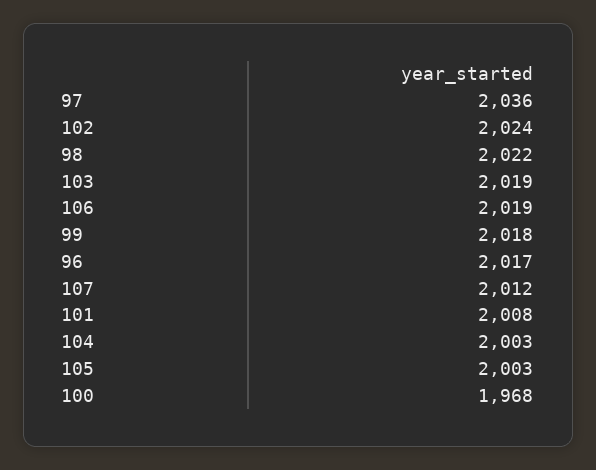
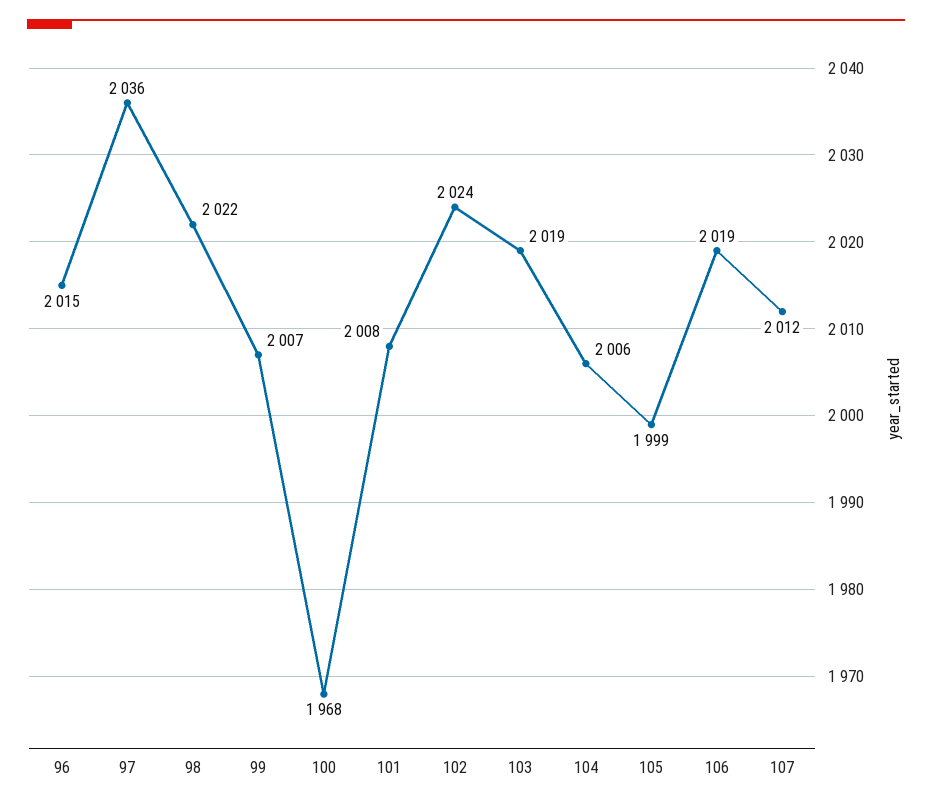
  {
    "97": 2036,
    "102": 2024,
    "98": 2022,
    "103": 2019,
    "106": 2019,
-   "99": 2018,
+   "99": 2007,
-   "96": 2017,
+   "96": 2015,
    "107": 2012,
    "101": 2008,
-   "104": 2003,
+   "104": 2006,
-   "105": 2003,
+   "105": 1999,
    "100": 1968
  }

